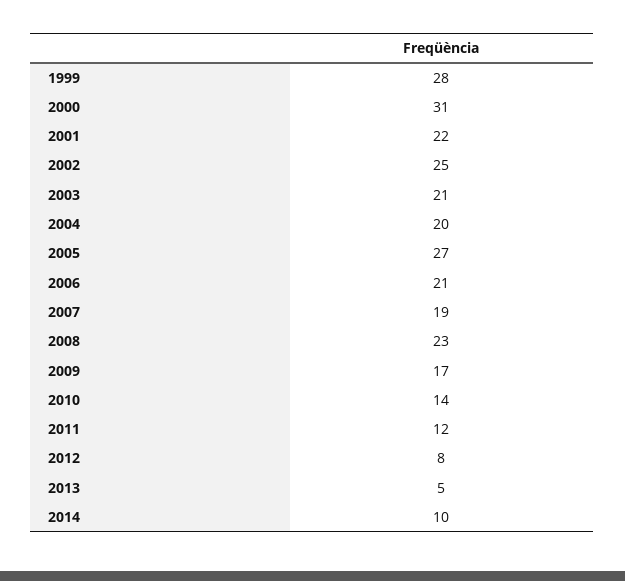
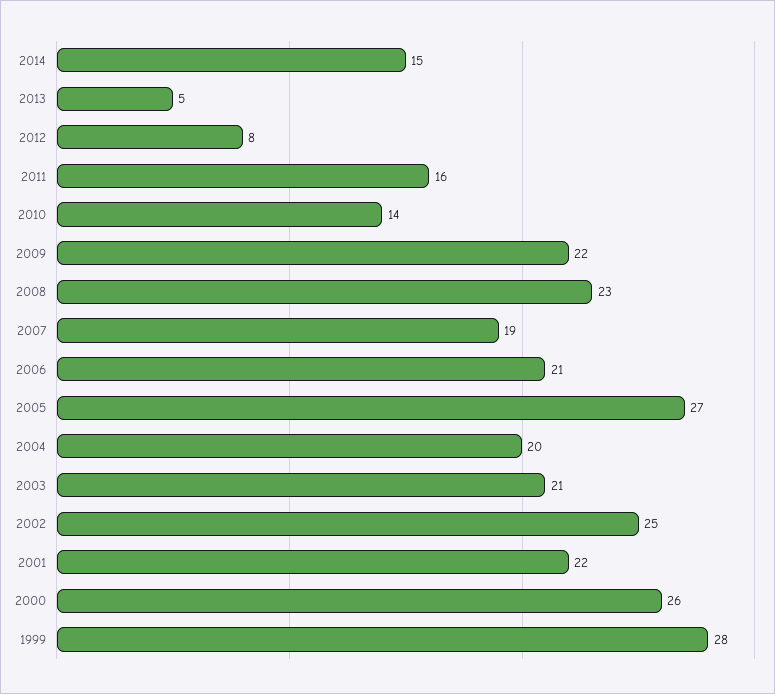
  {
    "1999": 28,
-   "2000": 31,
+   "2000": 26,
    "2001": 22,
    "2002": 25,
    "2003": 21,
    "2004": 20,
    "2005": 27,
    "2006": 21,
    "2007": 19,
    "2008": 23,
-   "2009": 17,
+   "2009": 22,
    "2010": 14,
-   "2011": 12,
+   "2011": 16,
    "2012": 8,
    "2013": 5,
-   "2014": 10
+   "2014": 15
  }

